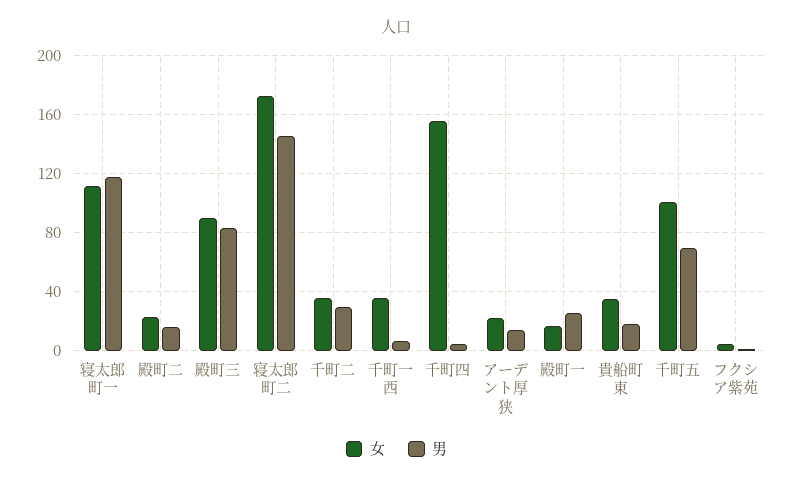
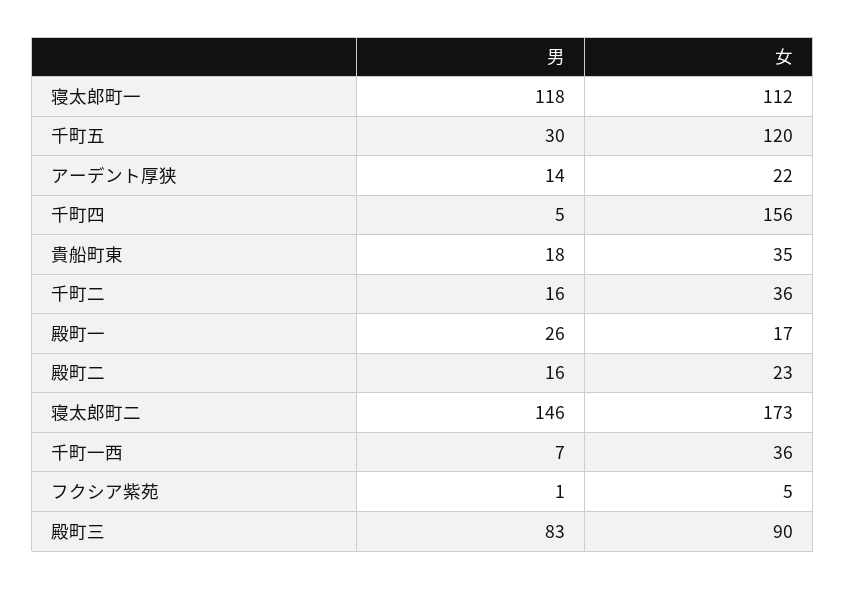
  {
    "女": {
      "寝太郎町一": 112,
      "殿町二": 23,
      "殿町三": 90,
      "寝太郎町二": 173,
      "千町二": 36,
      "千町一西": 36,
      "千町四": 156,
      "アーデント厚狭": 22,
      "殿町一": 17,
      "貴船町東": 35,
-     "千町五": 100,
+     "千町五": 120,
      "フクシア紫苑": 5
    },
    "男": {
      "寝太郎町一": 118,
      "殿町二": 16,
      "殿町三": 83,
      "寝太郎町二": 146,
-     "千町二": 30,
+     "千町二": 16,
      "千町一西": 7,
      "千町四": 5,
      "アーデント厚狭": 14,
      "殿町一": 26,
      "貴船町東": 18,
-     "千町五": 70,
+     "千町五": 30,
      "フクシア紫苑": 1
    }
  }

